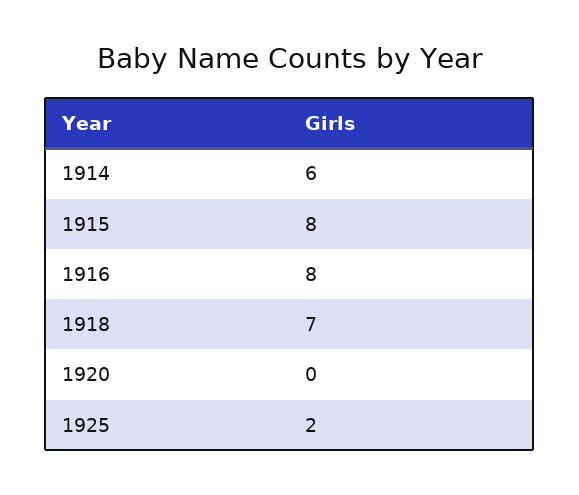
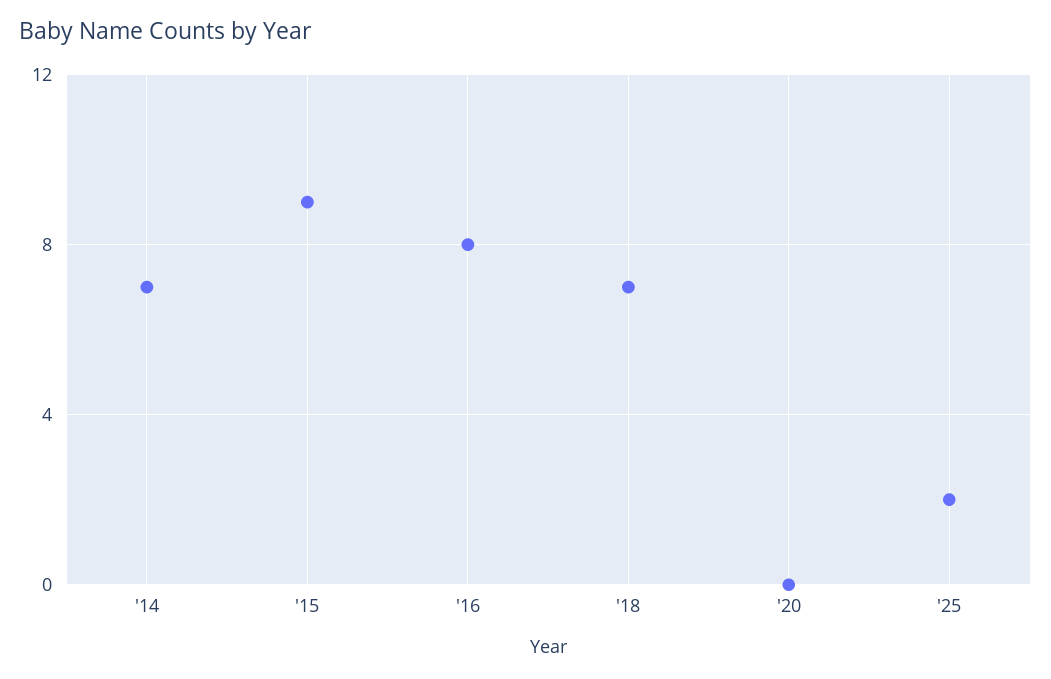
  {
-   "1914": 6,
+   "1914": 7,
-   "1915": 8,
+   "1915": 9,
    "1916": 8,
    "1918": 7,
    "1920": 0,
    "1925": 2
  }

